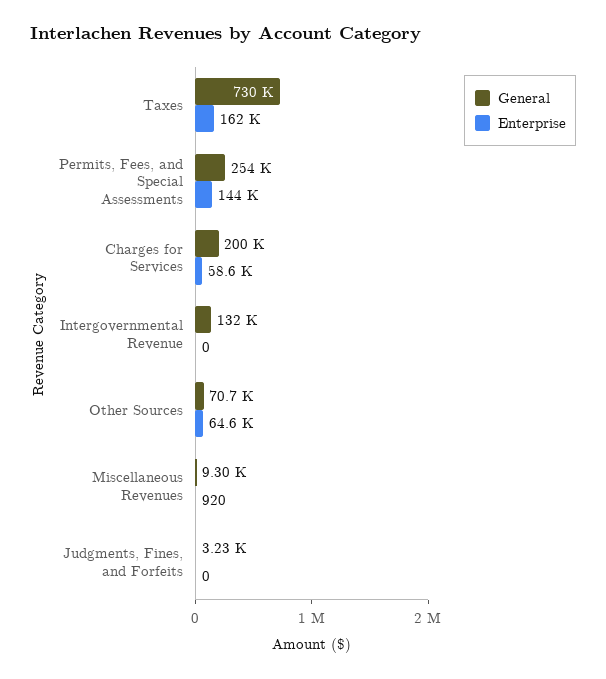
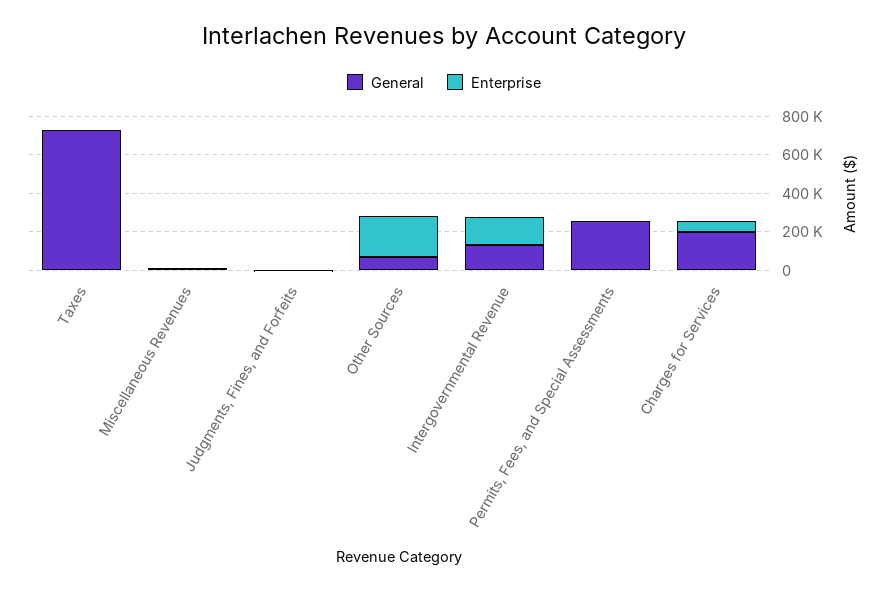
  {
    "General": {
      "Taxes": 730000,
      "Permits, Fees, and Special Assessments": 254000,
      "Charges for Services": 200000,
      "Intergovernmental Revenue": 132000,
      "Other Sources": 70700,
      "Miscellaneous Revenues": 9300,
      "Judgments, Fines, and Forfeits": 3230
    },
    "Enterprise": {
-     "Taxes": 162000,
+     "Taxes": 0,
-     "Permits, Fees, and Special Assessments": 144000,
+     "Permits, Fees, and Special Assessments": 0,
      "Charges for Services": 58600,
-     "Intergovernmental Revenue": 0,
+     "Intergovernmental Revenue": 150000,
-     "Other Sources": 64600,
+     "Other Sources": 200000,
      "Miscellaneous Revenues": 920,
      "Judgments, Fines, and Forfeits": 0
    }
  }

